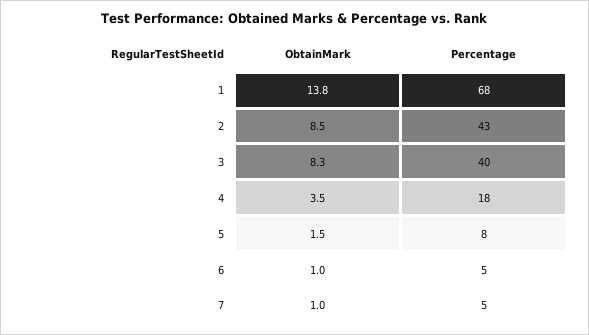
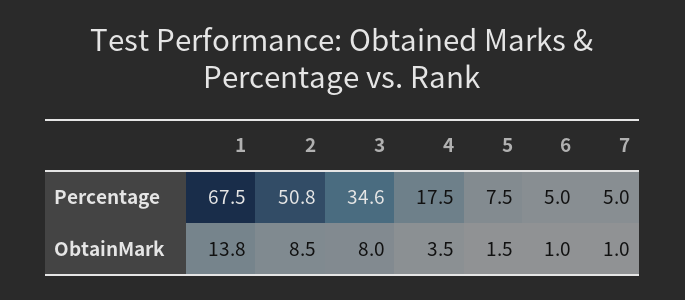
  {
    "ObtainMark": {
      "1": 13.8,
      "2": 8.5,
-     "3": 8.3,
+     "3": 8,
      "4": 3.5,
      "5": 1.5,
      "6": 1,
      "7": 1
    },
    "Percentage": {
      "1": 67.5,
-     "2": 43,
+     "2": 50.8,
-     "3": 40,
+     "3": 34.6,
      "4": 17.5,
      "5": 7.5,
      "6": 5,
      "7": 5
    }
  }

